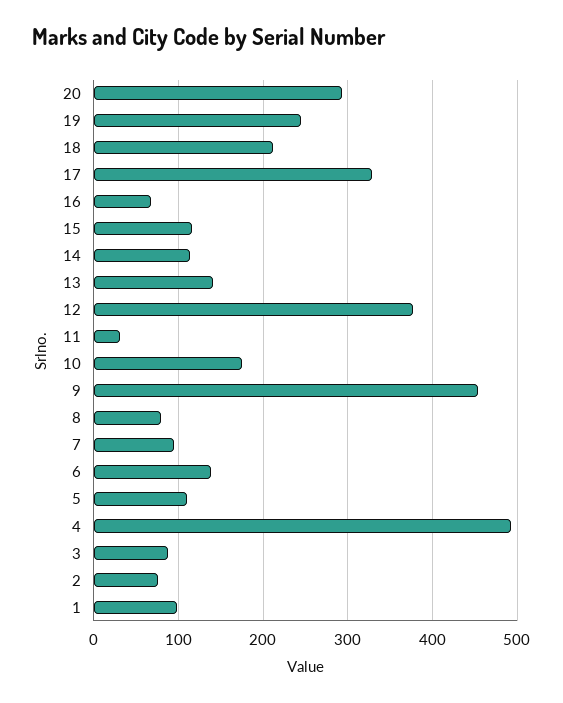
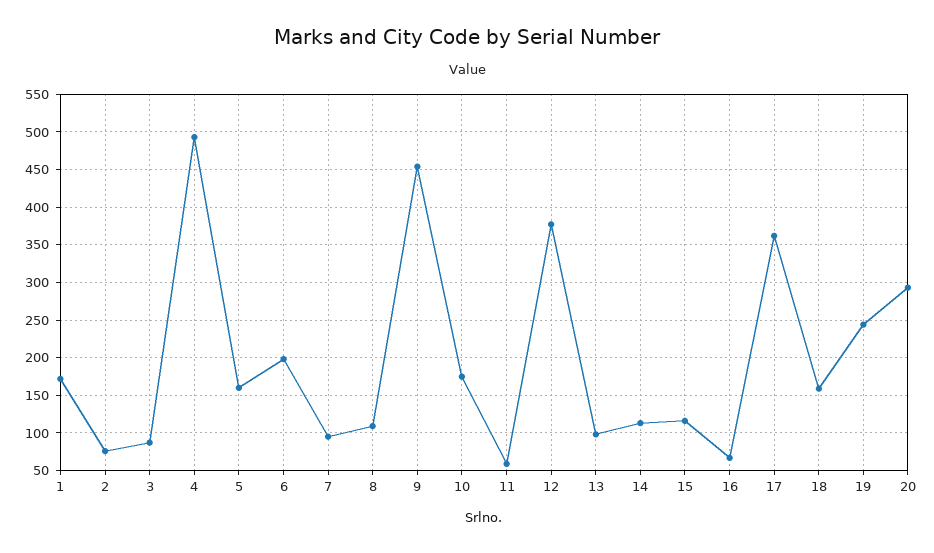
  {
    "20": 290,
    "19": 240,
-   "18": 210,
+   "18": 160,
-   "17": 330,
+   "17": 360,
    "16": 70,
    "15": 120,
    "14": 110,
-   "13": 140,
+   "13": 100,
    "12": 380,
-   "11": 30,
+   "11": 60,
    "10": 180,
    "9": 450,
-   "8": 80,
+   "8": 110,
    "7": 100,
-   "6": 140,
+   "6": 200,
-   "5": 110,
+   "5": 160,
    "4": 490,
    "3": 90,
    "2": 80,
-   "1": 100
+   "1": 170
  }

